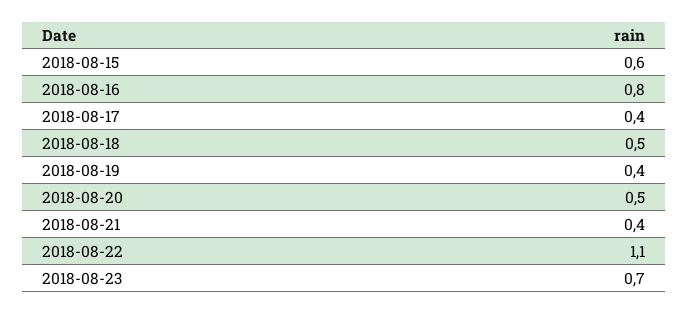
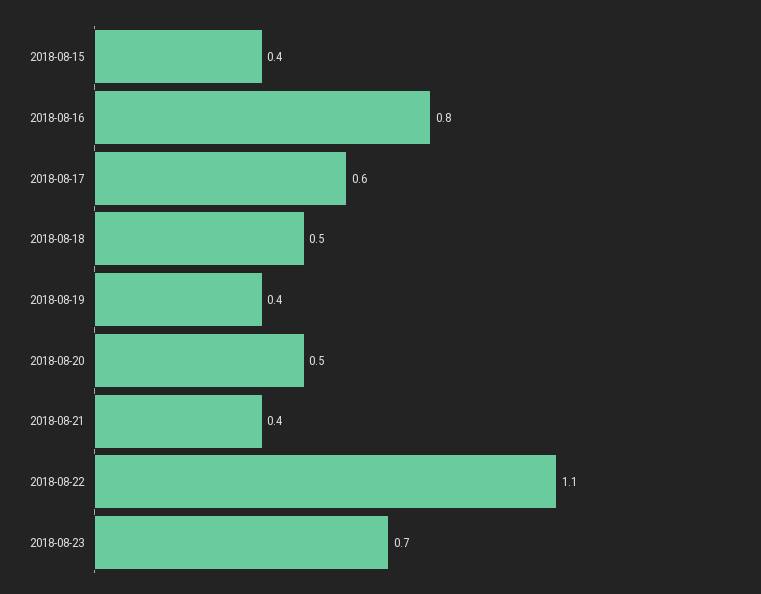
  {
-   "2018-08-15": 0.6,
+   "2018-08-15": 0.4,
    "2018-08-16": 0.8,
-   "2018-08-17": 0.4,
+   "2018-08-17": 0.6,
    "2018-08-18": 0.5,
    "2018-08-19": 0.4,
    "2018-08-20": 0.5,
    "2018-08-21": 0.4,
    "2018-08-22": 1.1,
    "2018-08-23": 0.7
  }

